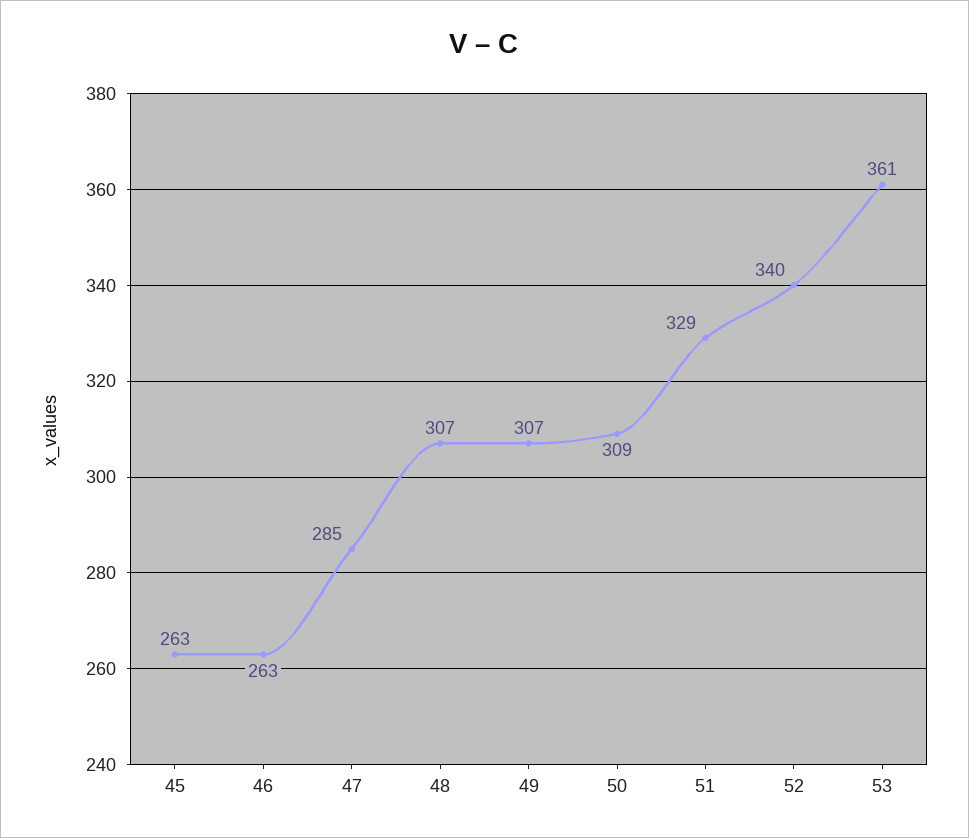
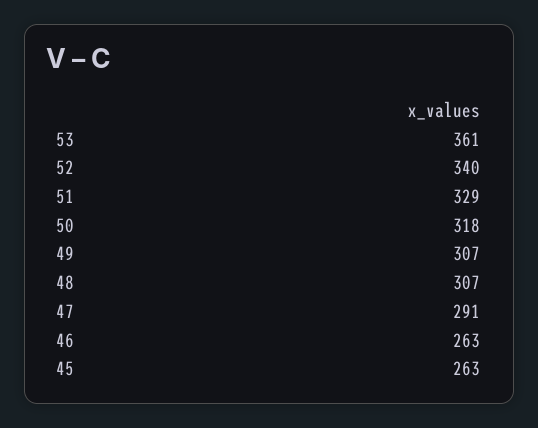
  {
    "45": 263,
    "46": 263,
-   "47": 285,
+   "47": 291,
    "48": 307,
    "49": 307,
-   "50": 309,
+   "50": 318,
    "51": 329,
    "52": 340,
    "53": 361
  }

